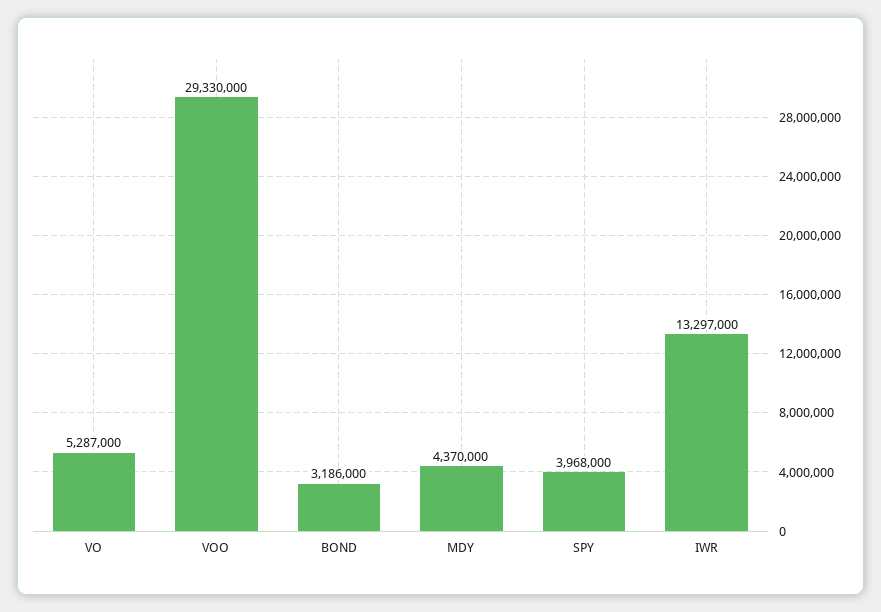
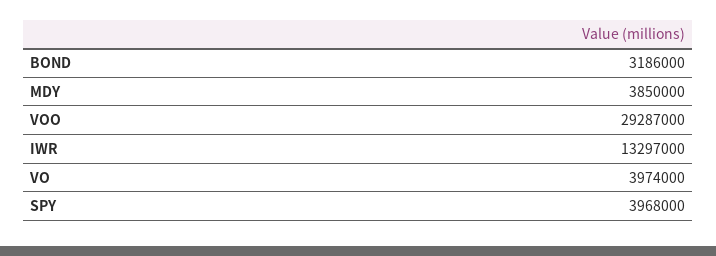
  {
-   "VO": 5287000,
+   "VO": 3974000,
-   "VOO": 29330000,
+   "VOO": 29287000,
    "BOND": 3186000,
-   "MDY": 4370000,
+   "MDY": 3850000,
    "SPY": 3968000,
    "IWR": 13297000
  }

